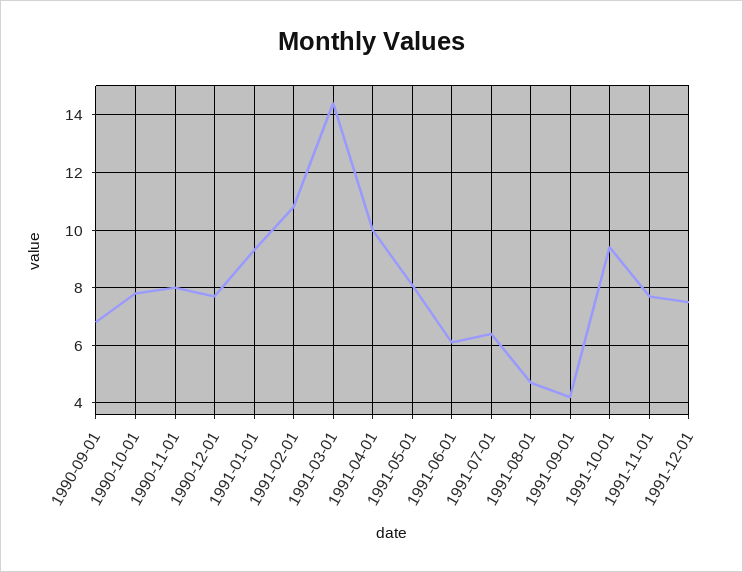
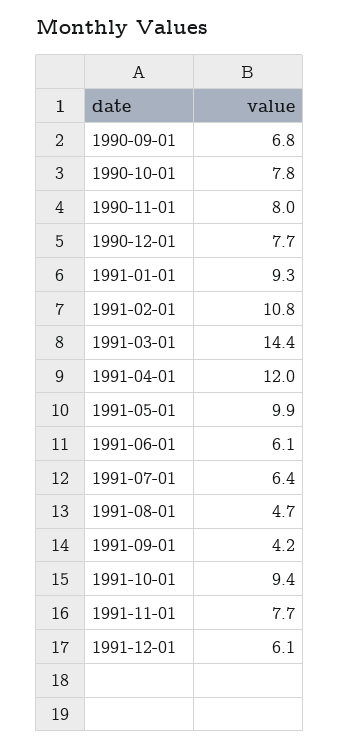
  {
    "1990-09-01": 6.8,
    "1990-10-01": 7.8,
    "1990-11-01": 8,
    "1990-12-01": 7.7,
    "1991-01-01": 9.3,
    "1991-02-01": 10.8,
    "1991-03-01": 14.4,
-   "1991-04-01": 10,
+   "1991-04-01": 12,
-   "1991-05-01": 8,
+   "1991-05-01": 9.9,
    "1991-06-01": 6.1,
    "1991-07-01": 6.4,
    "1991-08-01": 4.7,
    "1991-09-01": 4.2,
    "1991-10-01": 9.4,
    "1991-11-01": 7.7,
-   "1991-12-01": 7.5
+   "1991-12-01": 6.1
  }

